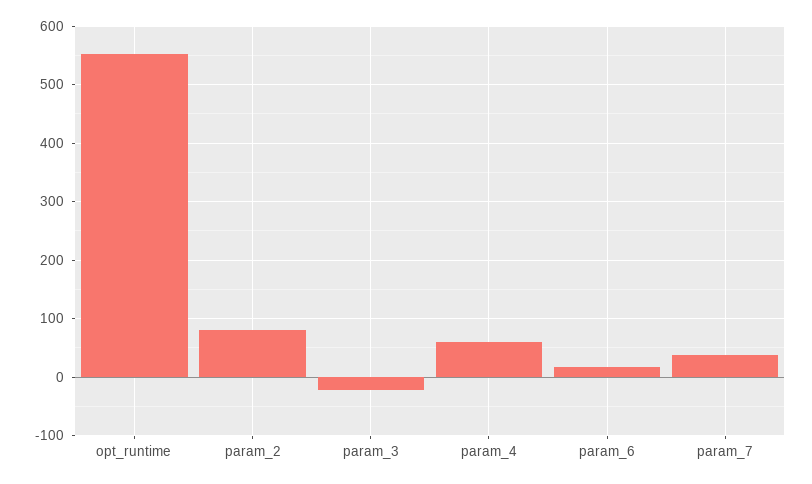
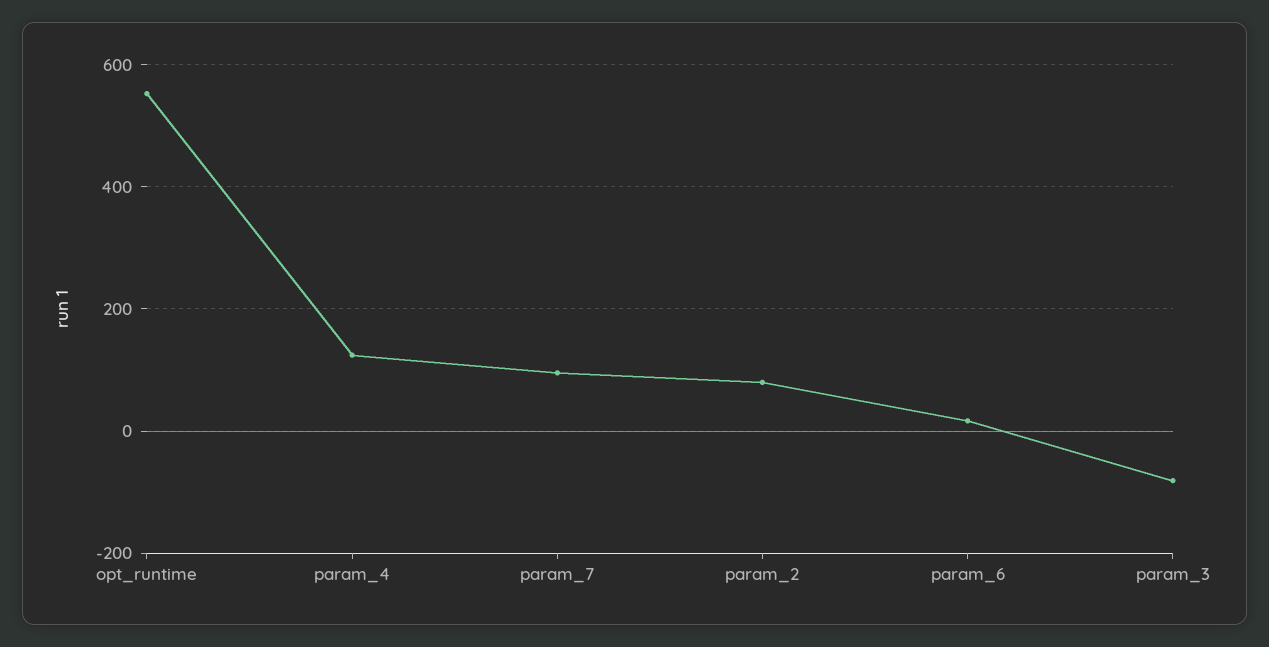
  {
    "opt_runtime": 560,
    "param_2": 80,
-   "param_3": -20,
+   "param_3": -80,
-   "param_4": 60,
+   "param_4": 120,
    "param_6": 20,
-   "param_7": 40
+   "param_7": 100
  }

